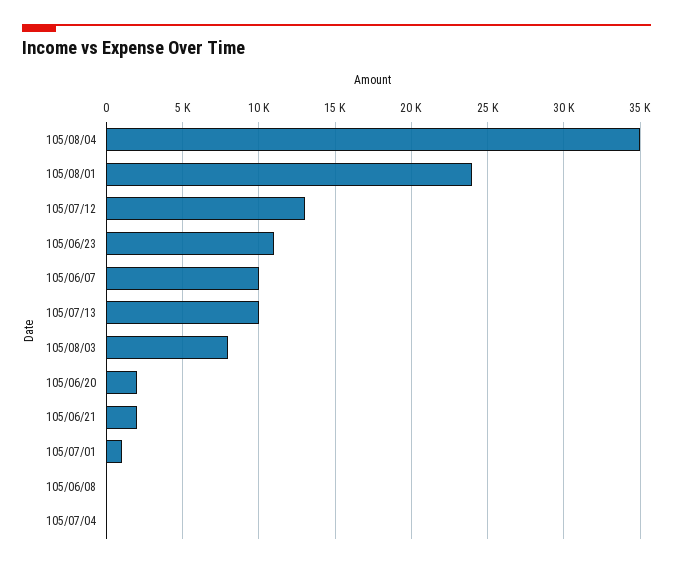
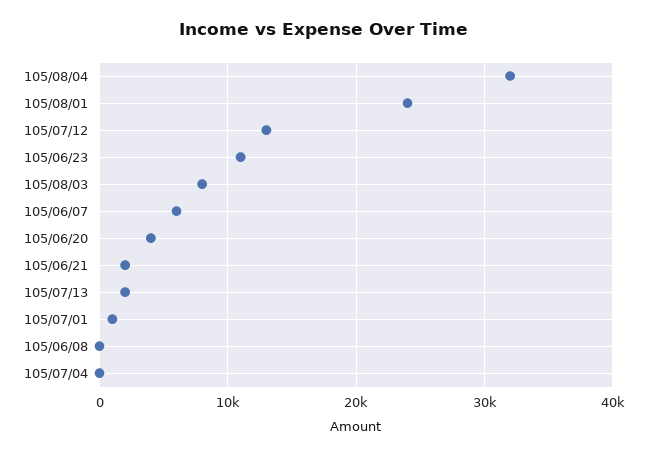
  {
-   "105/08/04": 35000,
+   "105/08/04": 32000,
    "105/08/01": 24000,
    "105/07/12": 13000,
    "105/06/23": 11000,
-   "105/06/07": 10000,
+   "105/06/07": 6000,
-   "105/07/13": 10000,
+   "105/07/13": 2000,
    "105/08/03": 8000,
-   "105/06/20": 2000,
+   "105/06/20": 4000,
    "105/06/21": 2000,
    "105/07/01": 1000,
    "105/06/08": 0,
    "105/07/04": 0
  }

